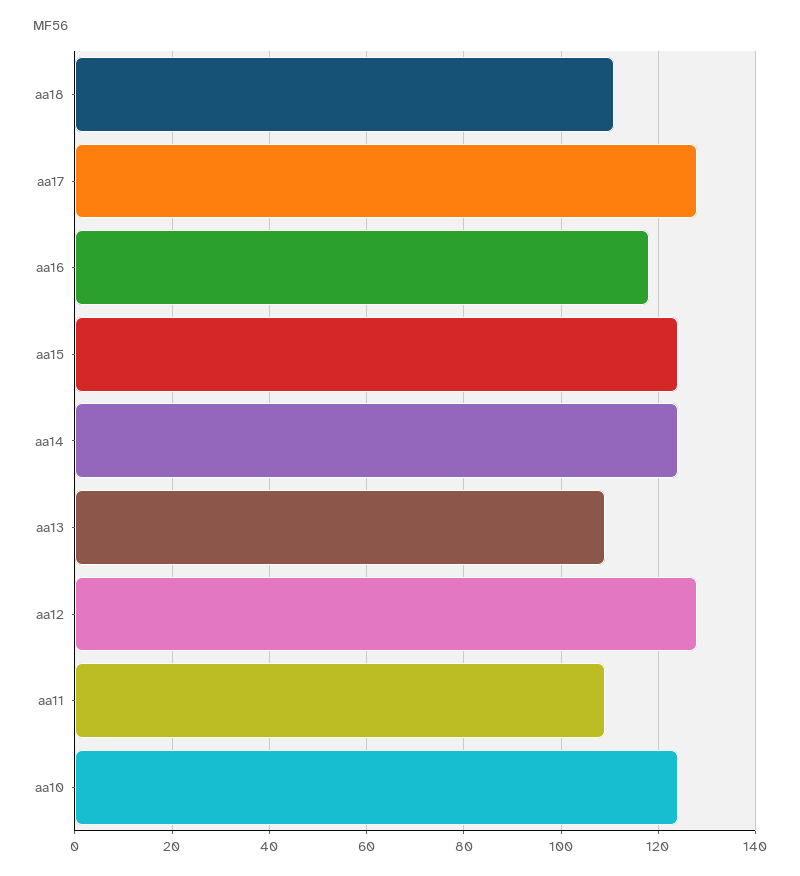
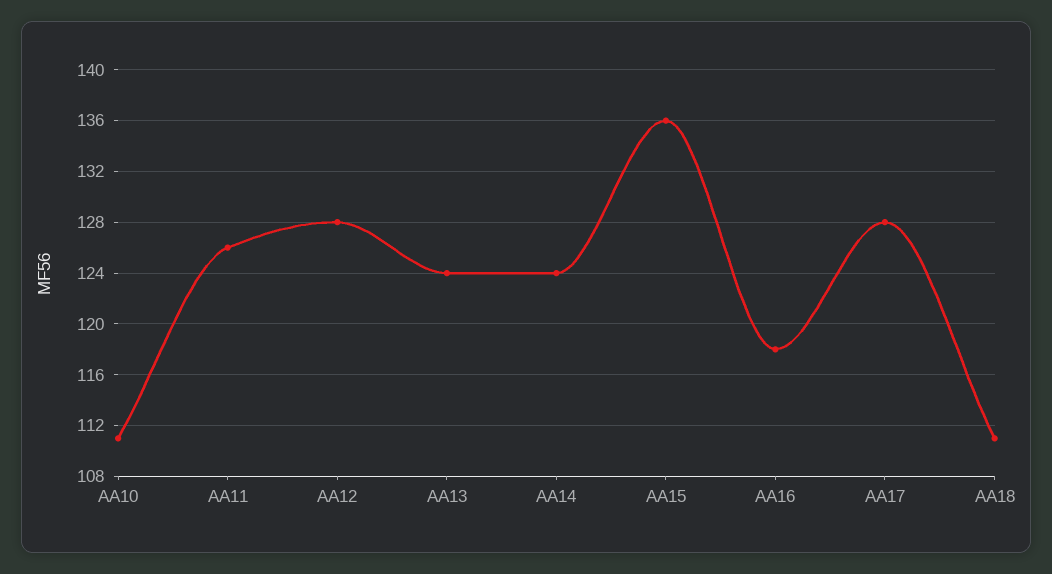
  {
    "aa18": 111,
    "aa17": 128,
    "aa16": 118,
-   "aa15": 125,
+   "aa15": 136,
    "aa14": 124,
-   "aa13": 110,
+   "aa13": 124,
    "aa12": 128,
-   "aa11": 110,
+   "aa11": 126,
-   "aa10": 125
+   "aa10": 111
  }

